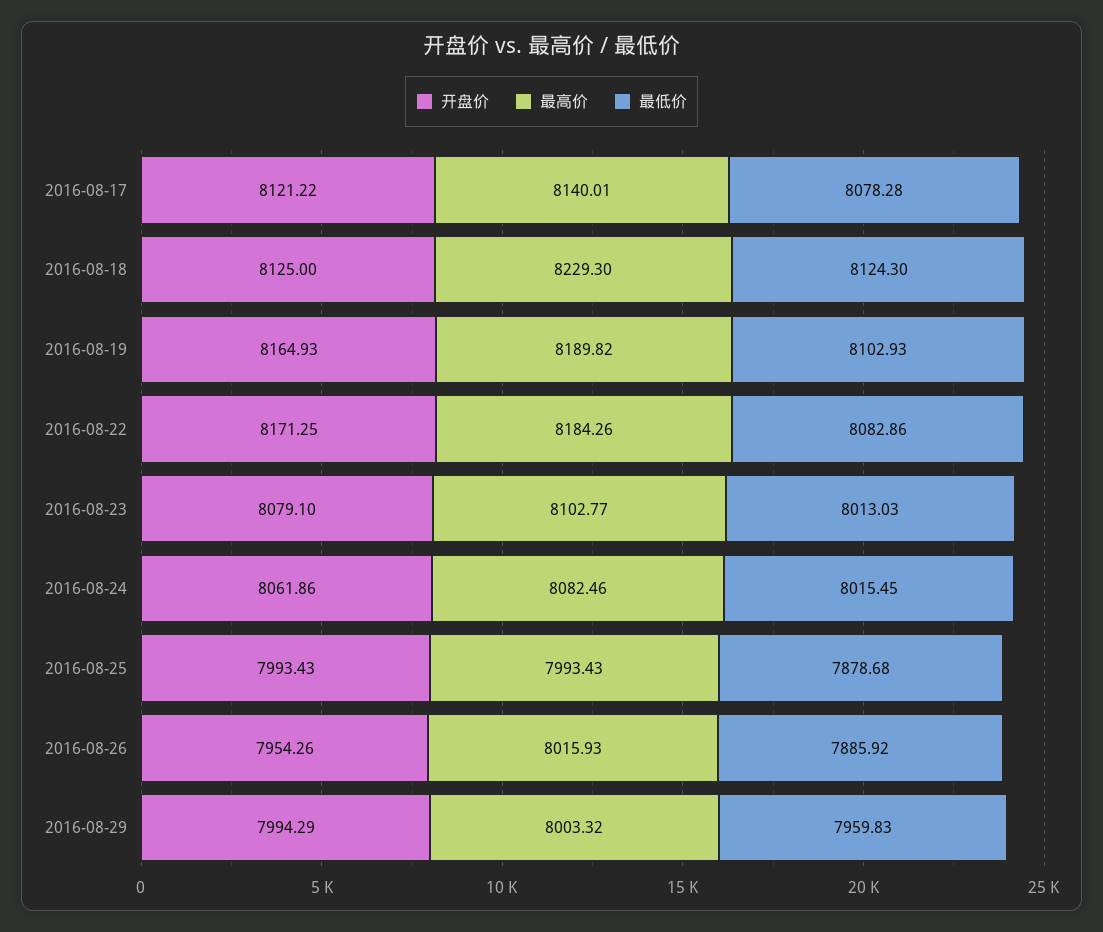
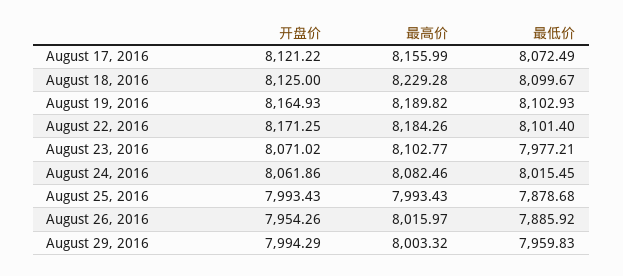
  {
    "开盘价": {
      "2016-08-17": 8121.22,
      "2016-08-18": 8125,
      "2016-08-19": 8164.93,
      "2016-08-22": 8171.25,
-     "2016-08-23": 8079.1,
+     "2016-08-23": 8071.02,
      "2016-08-24": 8061.86,
      "2016-08-25": 7993.43,
      "2016-08-26": 7954.26,
      "2016-08-29": 7994.29
    },
    "最高价": {
-     "2016-08-17": 8140.01,
+     "2016-08-17": 8155.99,
-     "2016-08-18": 8229.3,
+     "2016-08-18": 8229.28,
      "2016-08-19": 8189.82,
      "2016-08-22": 8184.26,
      "2016-08-23": 8102.77,
      "2016-08-24": 8082.46,
      "2016-08-25": 7993.43,
-     "2016-08-26": 8015.93,
+     "2016-08-26": 8015.97,
      "2016-08-29": 8003.32
    },
    "最低价": {
-     "2016-08-17": 8078.28,
+     "2016-08-17": 8072.49,
-     "2016-08-18": 8124.3,
+     "2016-08-18": 8099.67,
      "2016-08-19": 8102.93,
-     "2016-08-22": 8082.86,
+     "2016-08-22": 8101.4,
-     "2016-08-23": 8013.03,
+     "2016-08-23": 7977.21,
      "2016-08-24": 8015.45,
      "2016-08-25": 7878.68,
      "2016-08-26": 7885.92,
      "2016-08-29": 7959.83
    }
  }

